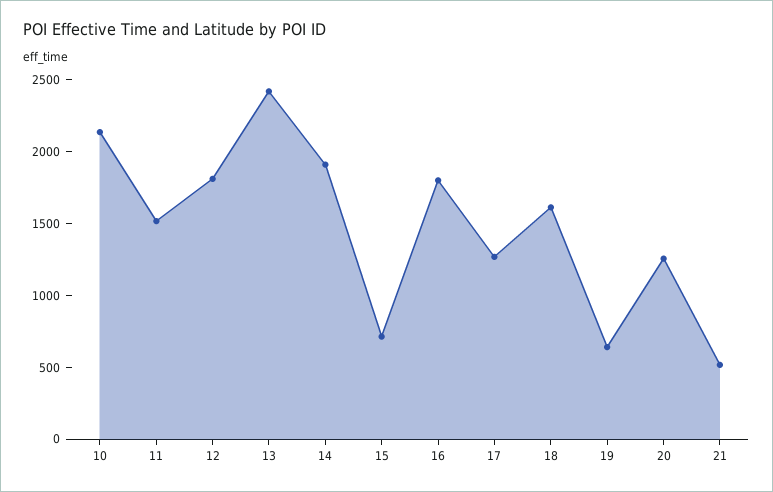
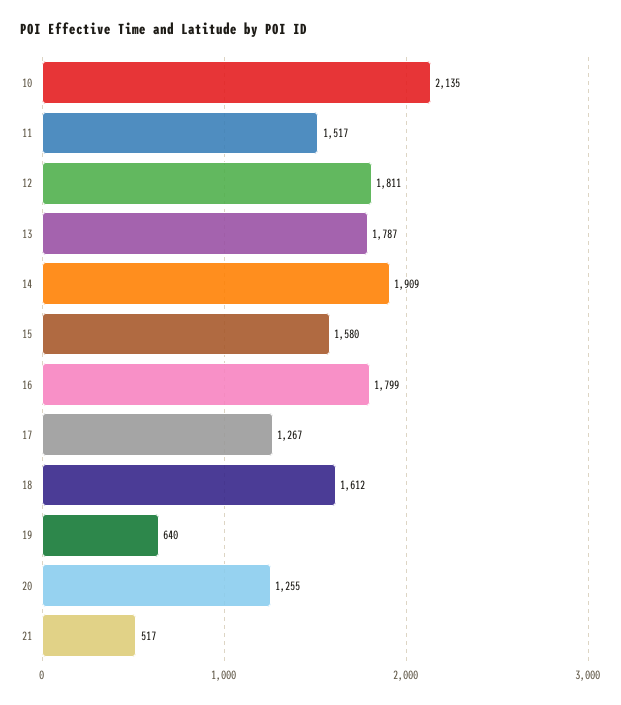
  {
    "10": 2135,
    "11": 1517,
    "12": 1811,
-   "13": 2400,
+   "13": 1787,
    "14": 1909,
-   "15": 700,
+   "15": 1580,
    "16": 1799,
    "17": 1267,
    "18": 1612,
    "19": 640,
    "20": 1255,
    "21": 517
  }

